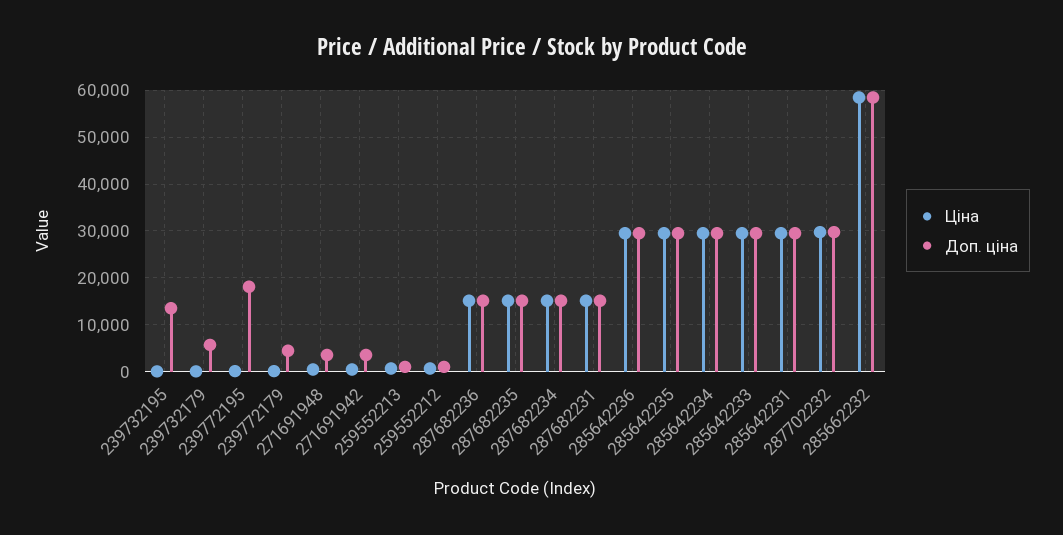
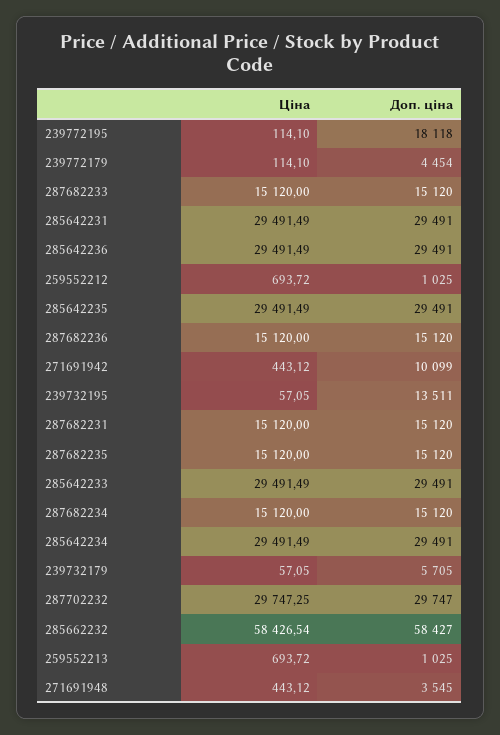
  {
    "Ціна": {
      "239732195": 57.05,
      "239732179": 57.05,
      "239772195": 114.1,
      "239772179": 114.1,
      "271691948": 443.12,
      "271691942": 443.12,
      "259552213": 693.72,
      "259552212": 693.72,
      "287682236": 15120,
      "287682235": 15120,
      "287682234": 15120,
      "287682231": 15120,
      "285642236": 29491.49,
      "285642235": 29491.49,
      "285642234": 29491.49,
      "285642233": 29491.49,
      "285642231": 29491.49,
      "287702232": 29747.25,
-     "285662232": 58426.54
+     "285662232": 58426.54,
+     "287682233": 15120
    },
    "Доп. ціна": {
      "239732195": 13511,
      "239732179": 5705,
      "239772195": 18118,
      "239772179": 4454,
      "271691948": 3545,
-     "271691942": 4000,
+     "271691942": 10099,
      "259552213": 1025,
      "259552212": 1025,
      "287682236": 15120,
      "287682235": 15120,
      "287682234": 15120,
      "287682231": 15120,
      "285642236": 29491,
      "285642235": 29491,
      "285642234": 29491,
      "285642233": 29491,
      "285642231": 29491,
      "287702232": 29747,
-     "285662232": 58427
+     "285662232": 58427,
+     "287682233": 15120
    }
  }

